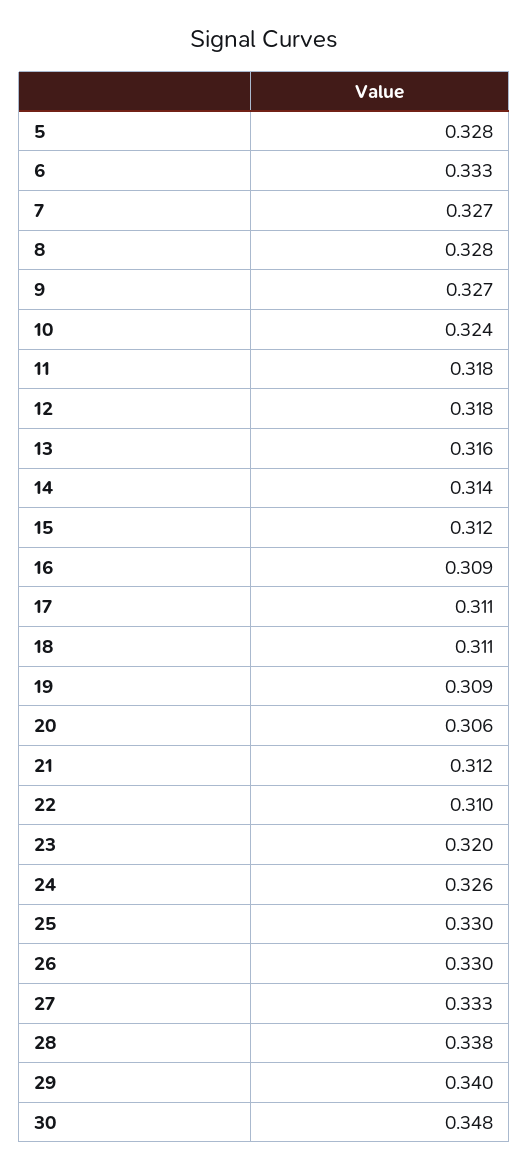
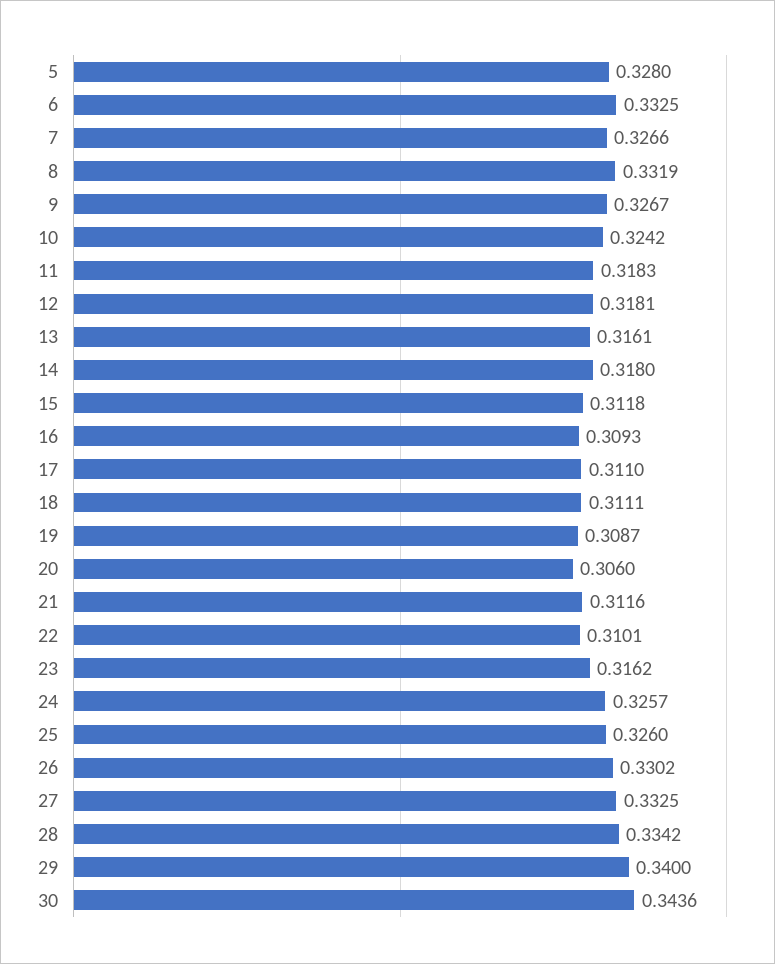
  {
    "5": 0.328,
    "6": 0.3325,
    "7": 0.3266,
-   "8": 0.328,
+   "8": 0.3319,
    "9": 0.3267,
    "10": 0.3242,
    "11": 0.3183,
    "12": 0.3181,
    "13": 0.3161,
-   "14": 0.314,
+   "14": 0.318,
    "15": 0.3118,
    "16": 0.3093,
    "17": 0.311,
    "18": 0.3111,
    "19": 0.3087,
    "20": 0.306,
    "21": 0.3116,
    "22": 0.3101,
-   "23": 0.32,
+   "23": 0.3162,
    "24": 0.3257,
-   "25": 0.33,
+   "25": 0.326,
    "26": 0.3302,
    "27": 0.3325,
-   "28": 0.338,
+   "28": 0.3342,
    "29": 0.34,
-   "30": 0.348
+   "30": 0.3436
  }

